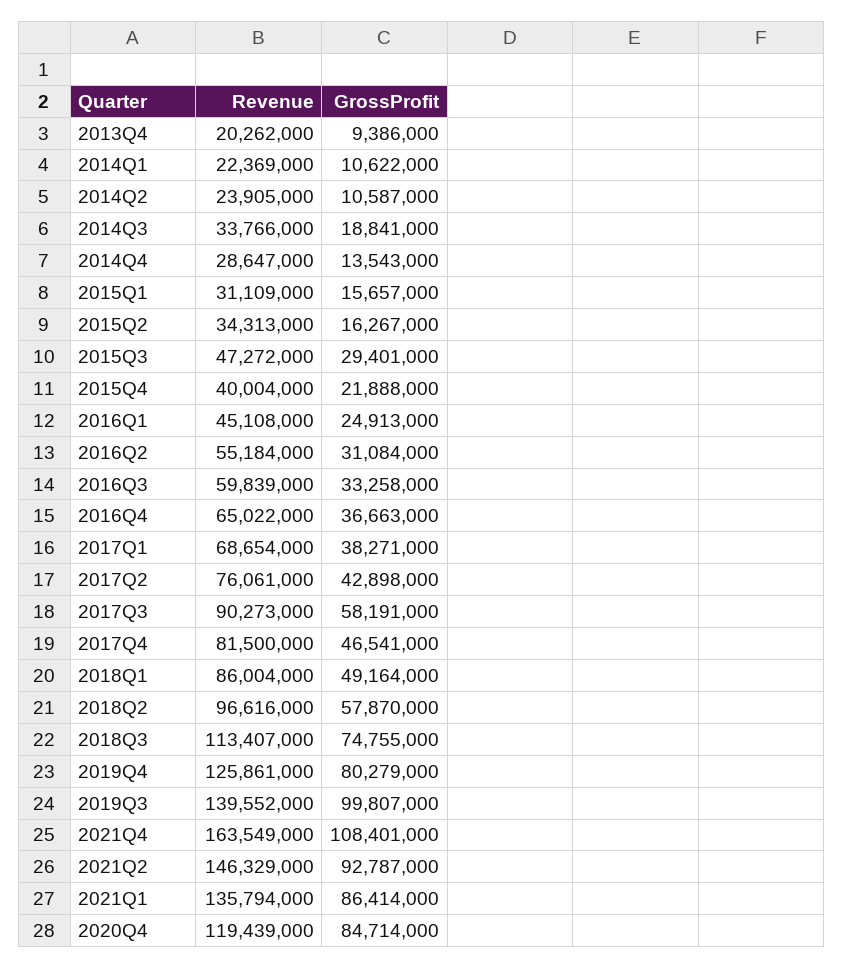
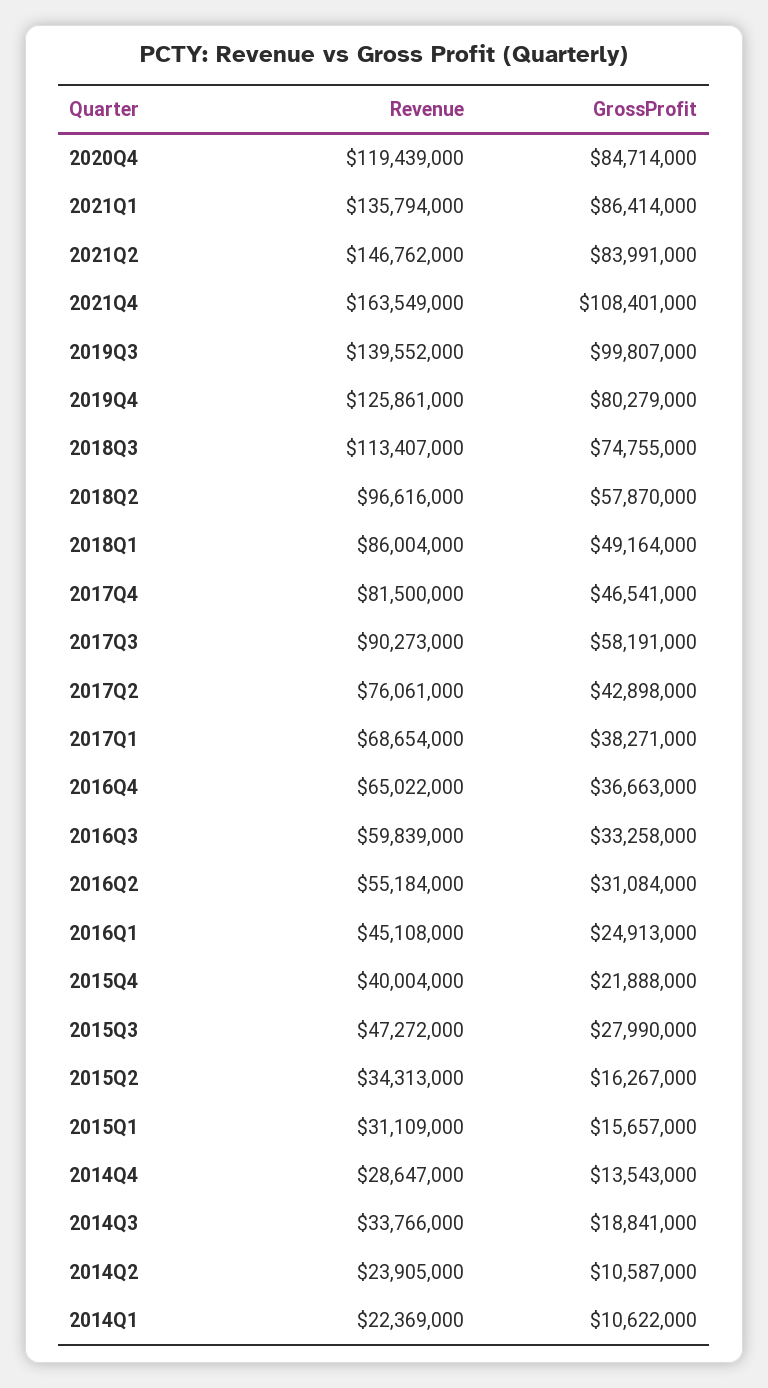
  {
    "Revenue": {
-     "2013Q4": 20262000,
      "2014Q1": 22369000,
      "2014Q2": 23905000,
      "2014Q3": 33766000,
      "2014Q4": 28647000,
      "2015Q1": 31109000,
      "2015Q2": 34313000,
      "2015Q3": 47272000,
      "2015Q4": 40004000,
      "2016Q1": 45108000,
      "2016Q2": 55184000,
      "2016Q3": 59839000,
      "2016Q4": 65022000,
      "2017Q1": 68654000,
      "2017Q2": 76061000,
      "2017Q3": 90273000,
      "2017Q4": 81500000,
      "2018Q1": 86004000,
      "2018Q2": 96616000,
      "2018Q3": 113407000,
      "2019Q4": 125861000,
      "2019Q3": 139552000,
      "2021Q4": 163549000,
-     "2021Q2": 146329000,
+     "2021Q2": 146762000,
      "2021Q1": 135794000,
      "2020Q4": 119439000
    },
    "GrossProfit": {
-     "2013Q4": 9386000,
      "2014Q1": 10622000,
      "2014Q2": 10587000,
      "2014Q3": 18841000,
      "2014Q4": 13543000,
      "2015Q1": 15657000,
      "2015Q2": 16267000,
-     "2015Q3": 29401000,
+     "2015Q3": 27990000,
      "2015Q4": 21888000,
      "2016Q1": 24913000,
      "2016Q2": 31084000,
      "2016Q3": 33258000,
      "2016Q4": 36663000,
      "2017Q1": 38271000,
      "2017Q2": 42898000,
      "2017Q3": 58191000,
      "2017Q4": 46541000,
      "2018Q1": 49164000,
      "2018Q2": 57870000,
      "2018Q3": 74755000,
      "2019Q4": 80279000,
      "2019Q3": 99807000,
      "2021Q4": 108401000,
-     "2021Q2": 92787000,
+     "2021Q2": 83991000,
      "2021Q1": 86414000,
      "2020Q4": 84714000
    }
  }

